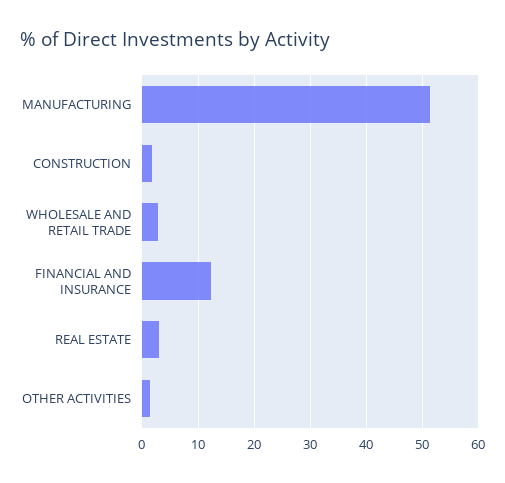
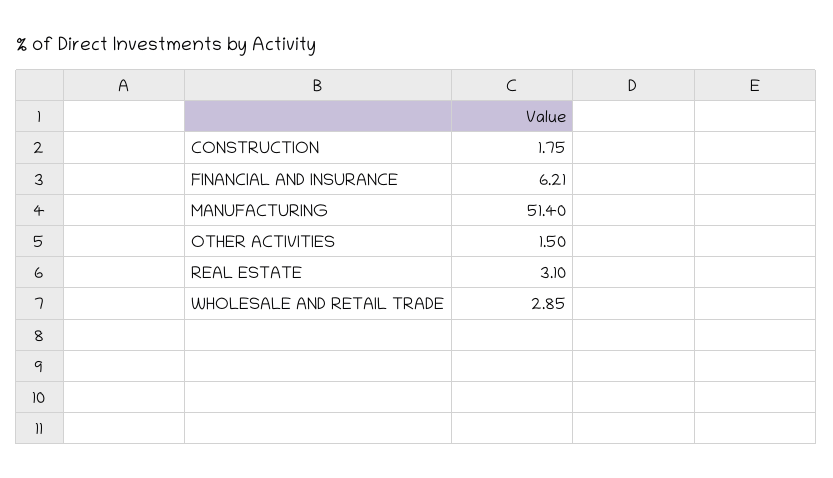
  {
    "MANUFACTURING": 51.4,
    "CONSTRUCTION": 1.75,
    "WHOLESALE AND RETAIL TRADE": 2.85,
-   "FINANCIAL AND INSURANCE": 12,
+   "FINANCIAL AND INSURANCE": 6.21,
    "REAL ESTATE": 3.1,
    "OTHER ACTIVITIES": 1.5
  }

